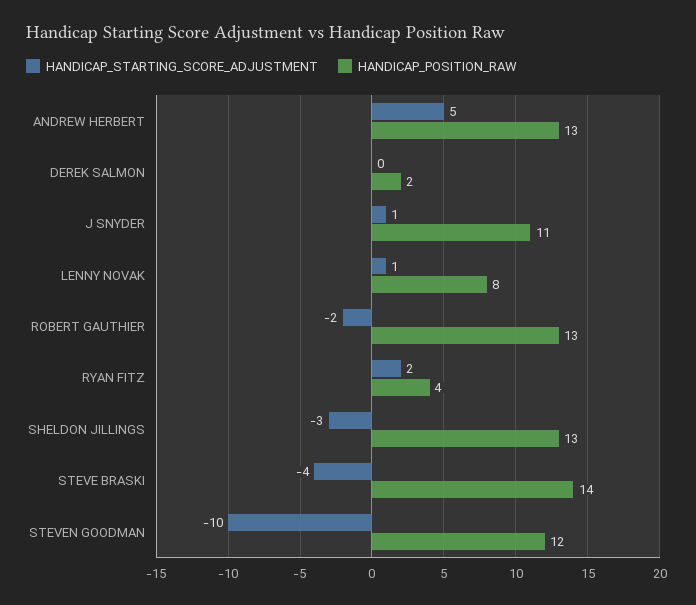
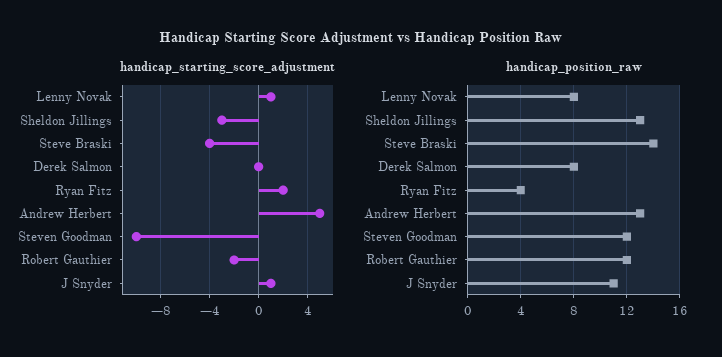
  {
    "HANDICAP_STARTING_SCORE_ADJUSTMENT": {
      "ANDREW HERBERT": 5,
      "DEREK SALMON": 0,
      "J SNYDER": 1,
      "LENNY NOVAK": 1,
      "ROBERT GAUTHIER": -2,
      "RYAN FITZ": 2,
      "SHELDON JILLINGS": -3,
      "STEVE BRASKI": -4,
      "STEVEN GOODMAN": -10
    },
    "HANDICAP_POSITION_RAW": {
      "ANDREW HERBERT": 13,
-     "DEREK SALMON": 2,
+     "DEREK SALMON": 8,
      "J SNYDER": 11,
      "LENNY NOVAK": 8,
-     "ROBERT GAUTHIER": 13,
+     "ROBERT GAUTHIER": 12,
      "RYAN FITZ": 4,
      "SHELDON JILLINGS": 13,
      "STEVE BRASKI": 14,
      "STEVEN GOODMAN": 12
    }
  }

